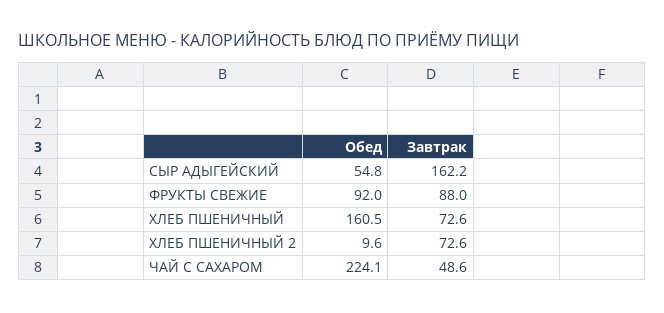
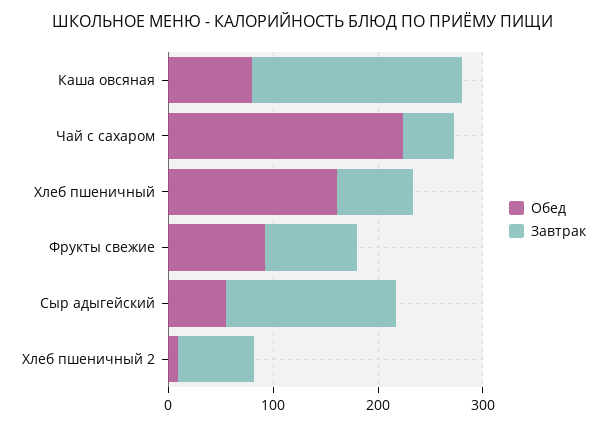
  {
    "Обед": {
      "СЫР АДЫГЕЙСКИЙ": 54.8,
      "ФРУКТЫ СВЕЖИЕ": 92,
      "ХЛЕБ ПШЕНИЧНЫЙ": 160.5,
      "ХЛЕБ ПШЕНИЧНЫЙ 2": 9.6,
-     "ЧАЙ С САХАРОМ": 224.1
+     "ЧАЙ С САХАРОМ": 224.1,
+     "Каша овсяная": 80
    },
    "Завтрак": {
      "СЫР АДЫГЕЙСКИЙ": 162.2,
      "ФРУКТЫ СВЕЖИЕ": 88,
      "ХЛЕБ ПШЕНИЧНЫЙ": 72.6,
      "ХЛЕБ ПШЕНИЧНЫЙ 2": 72.6,
-     "ЧАЙ С САХАРОМ": 48.6
+     "ЧАЙ С САХАРОМ": 48.6,
+     "Каша овсяная": 200
    }
  }

